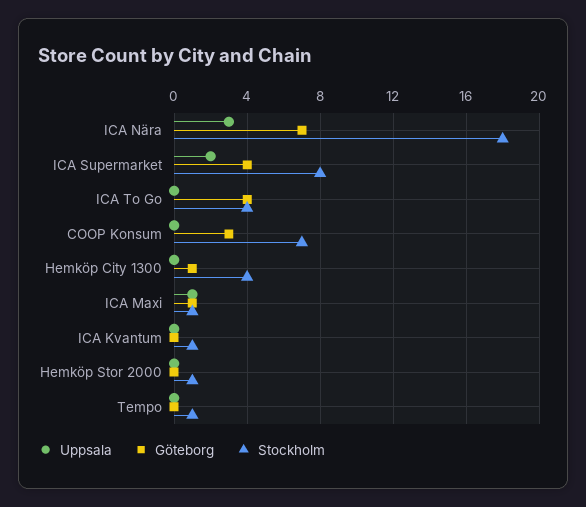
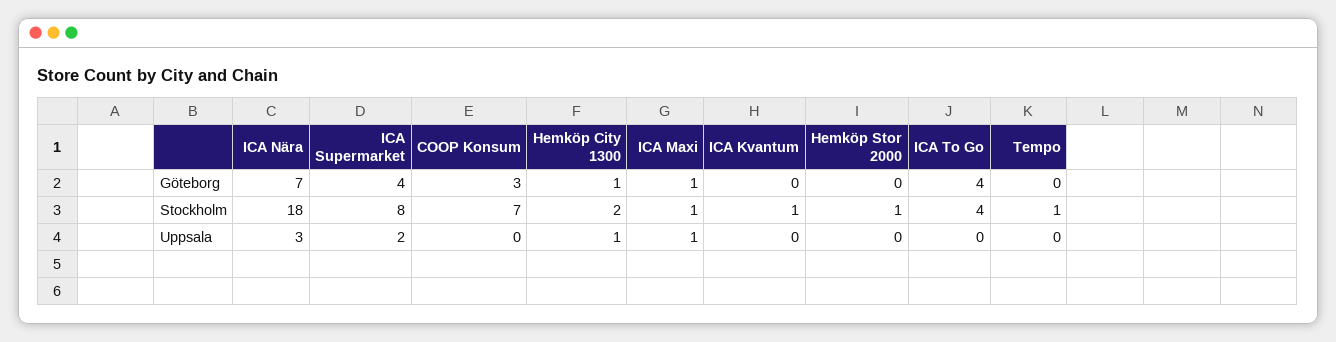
  {
    "Uppsala": {
      "ICA Nära": 3,
      "ICA Supermarket": 2,
      "ICA To Go": 0,
      "COOP Konsum": 0,
-     "Hemköp City 1300": 0,
+     "Hemköp City 1300": 1,
      "ICA Maxi": 1,
      "ICA Kvantum": 0,
      "Hemköp Stor 2000": 0,
      "Tempo": 0
    },
    "Göteborg": {
      "ICA Nära": 7,
      "ICA Supermarket": 4,
      "ICA To Go": 4,
      "COOP Konsum": 3,
      "Hemköp City 1300": 1,
      "ICA Maxi": 1,
      "ICA Kvantum": 0,
      "Hemköp Stor 2000": 0,
      "Tempo": 0
    },
    "Stockholm": {
      "ICA Nära": 18,
      "ICA Supermarket": 8,
      "ICA To Go": 4,
      "COOP Konsum": 7,
-     "Hemköp City 1300": 4,
+     "Hemköp City 1300": 2,
      "ICA Maxi": 1,
      "ICA Kvantum": 1,
      "Hemköp Stor 2000": 1,
      "Tempo": 1
    }
  }

